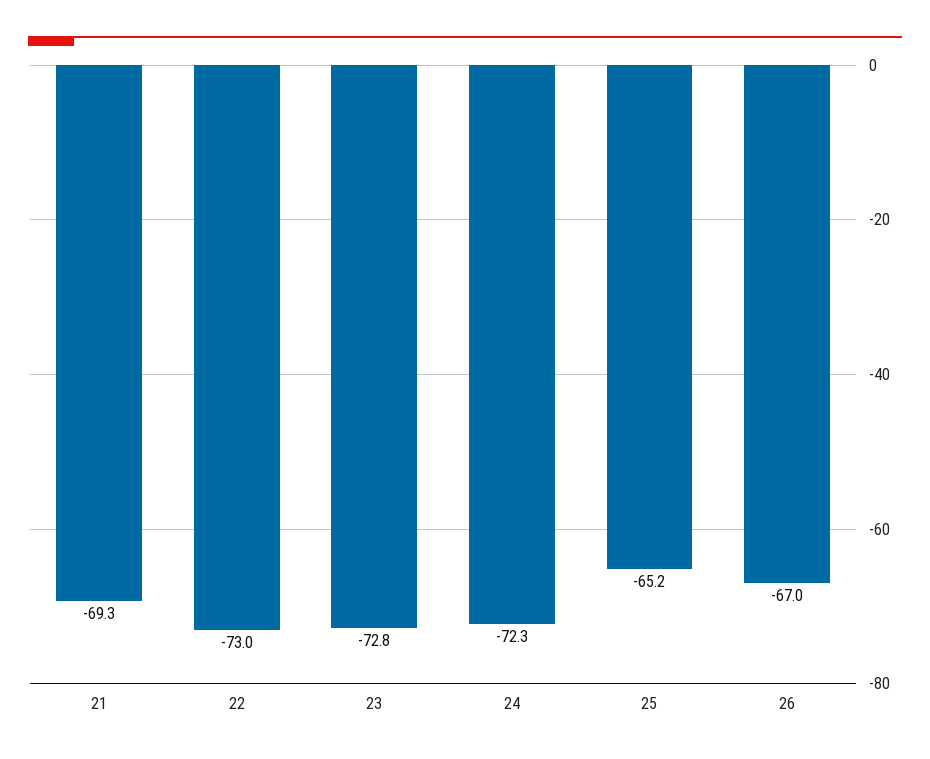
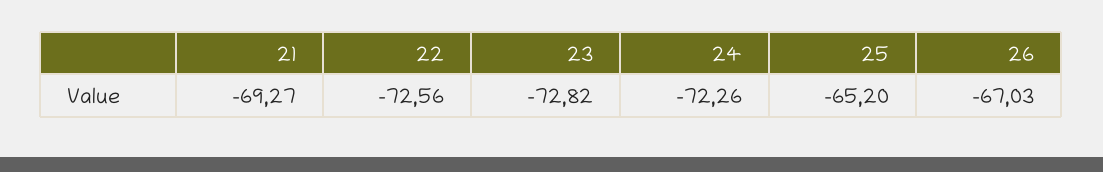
  {
    "21": -69.27,
-   "22": -73,
+   "22": -72.56,
    "23": -72.82,
    "24": -72.26,
    "25": -65.2,
    "26": -67.03
  }

